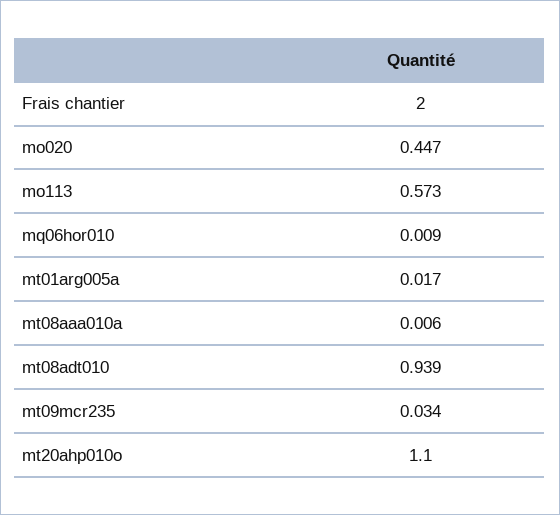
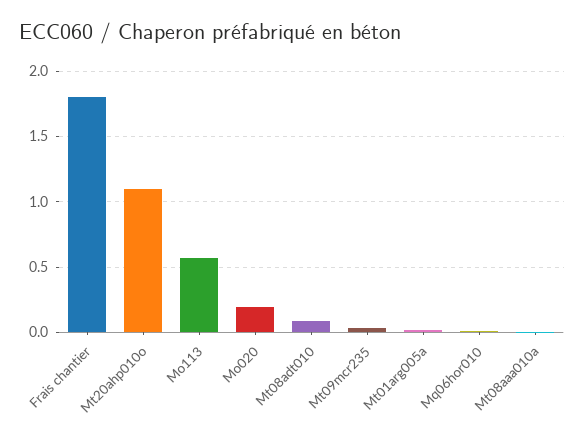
  {
-   "Frais chantier": 2,
+   "Frais chantier": 1.8,
-   "mo020": 0.447,
+   "mo020": 0.2,
    "mo113": 0.573,
    "mq06hor010": 0.009,
    "mt01arg005a": 0.017,
    "mt08aaa010a": 0.006,
-   "mt08adt010": 0.939,
+   "mt08adt010": 0.1,
    "mt09mcr235": 0.034,
    "mt20ahp010o": 1.1
  }

